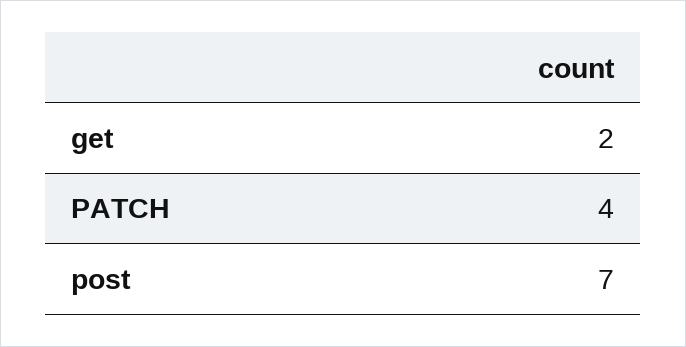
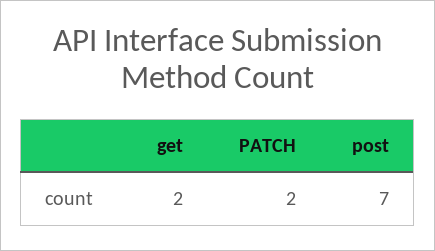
  {
    "get": 2,
-   "PATCH": 4,
+   "PATCH": 2,
    "post": 7
  }

